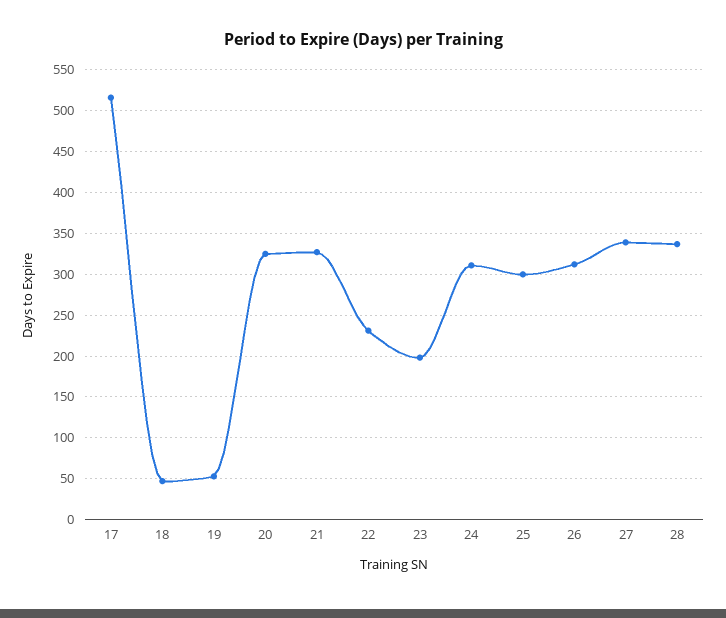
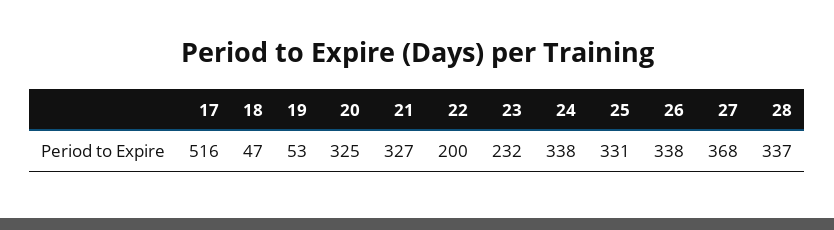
  {
    "17": 516,
    "18": 47,
    "19": 53,
    "20": 325,
    "21": 327,
-   "22": 230,
+   "22": 200,
-   "23": 200,
+   "23": 232,
-   "24": 310,
+   "24": 338,
-   "25": 300,
+   "25": 331,
-   "26": 310,
+   "26": 338,
-   "27": 340,
+   "27": 368,
    "28": 337
  }

